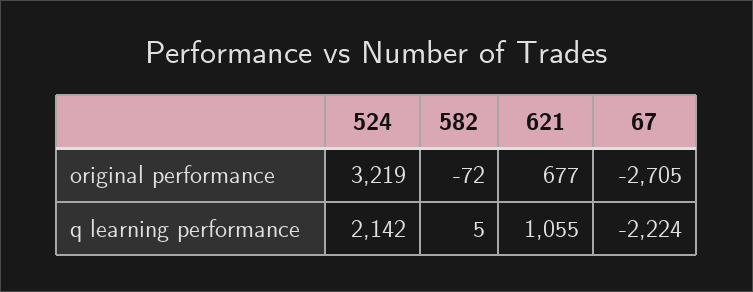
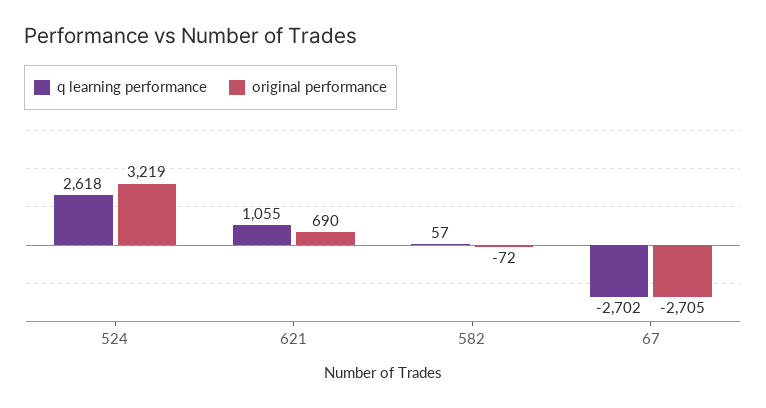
  {
    "original performance": {
      "524": 3219,
      "582": -72,
-     "621": 677,
+     "621": 690,
      "67": -2705
    },
    "q learning performance": {
-     "524": 2142,
+     "524": 2618,
-     "582": 5,
+     "582": 57,
      "621": 1055,
-     "67": -2224
+     "67": -2702
    }
  }

